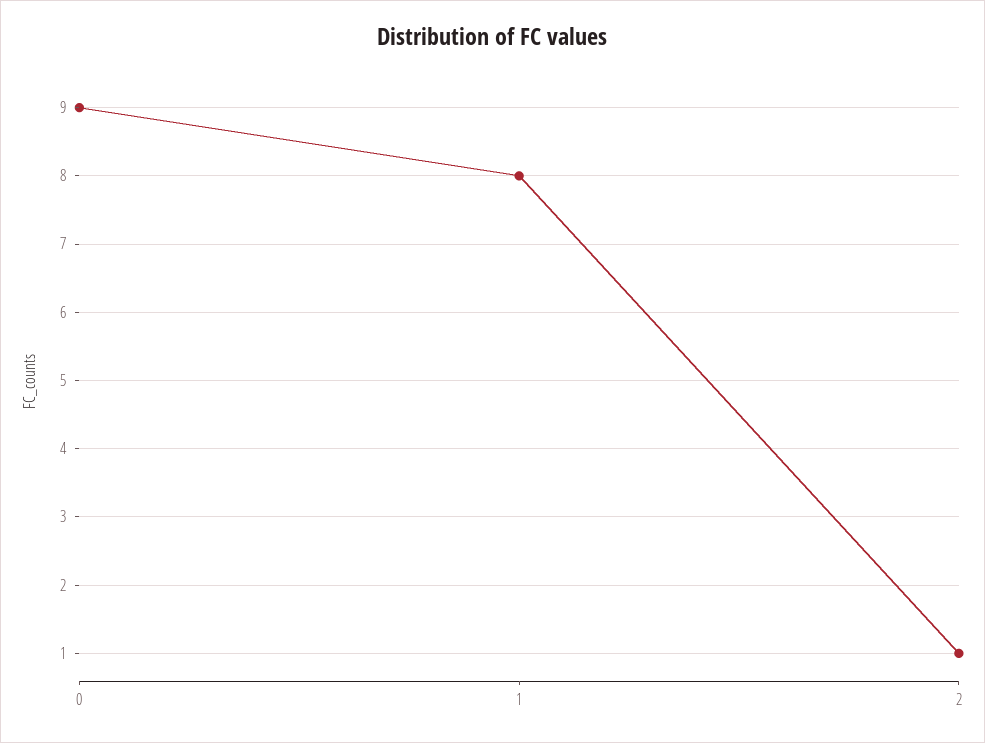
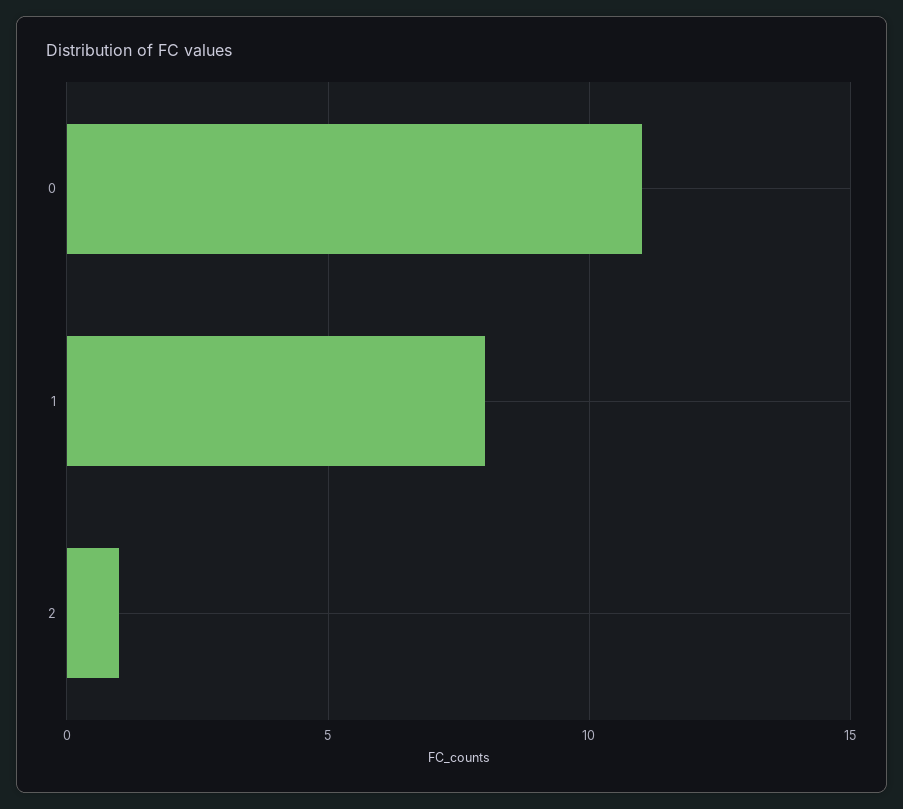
  {
-   "0": 9,
+   "0": 11,
    "1": 8,
    "2": 1
  }

